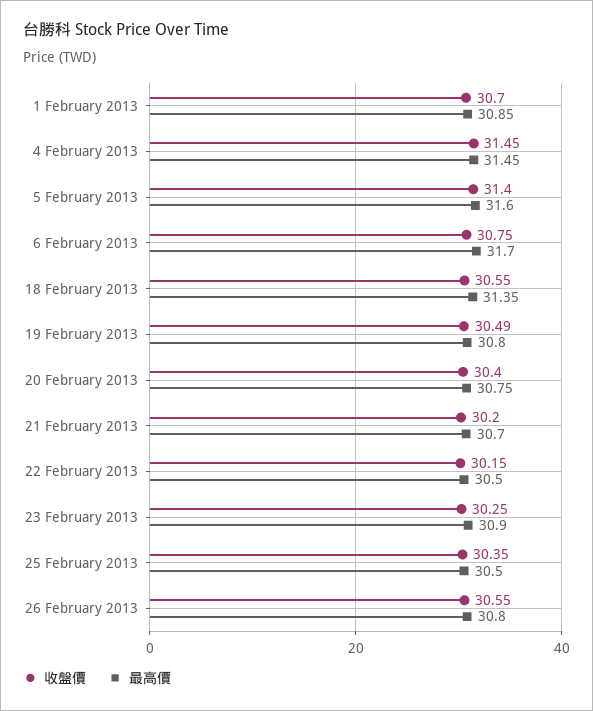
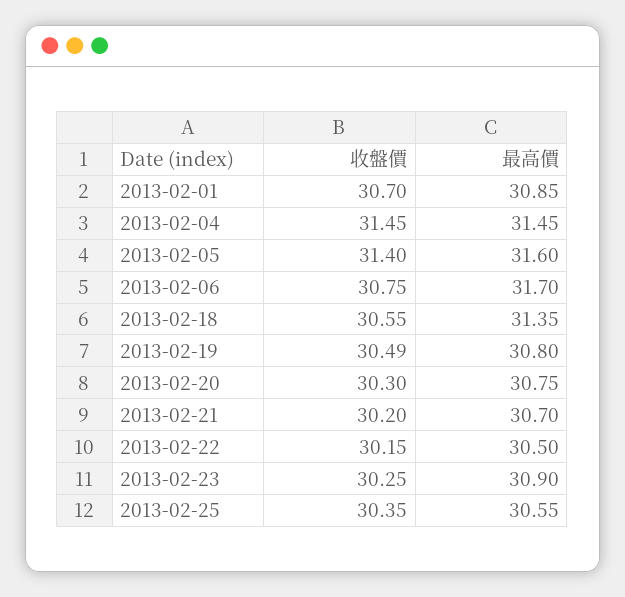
  {
    "收盤價": {
      "1 February 2013": 30.7,
      "4 February 2013": 31.45,
      "5 February 2013": 31.4,
      "6 February 2013": 30.75,
      "18 February 2013": 30.55,
      "19 February 2013": 30.49,
-     "20 February 2013": 30.4,
+     "20 February 2013": 30.3,
      "21 February 2013": 30.2,
      "22 February 2013": 30.15,
      "23 February 2013": 30.25,
-     "25 February 2013": 30.35,
+     "25 February 2013": 30.35
-     "26 February 2013": 30.55
    },
    "最高價": {
      "1 February 2013": 30.85,
      "4 February 2013": 31.45,
      "5 February 2013": 31.6,
      "6 February 2013": 31.7,
      "18 February 2013": 31.35,
      "19 February 2013": 30.8,
      "20 February 2013": 30.75,
      "21 February 2013": 30.7,
      "22 February 2013": 30.5,
      "23 February 2013": 30.9,
-     "25 February 2013": 30.5,
+     "25 February 2013": 30.55
-     "26 February 2013": 30.8
    }
  }

